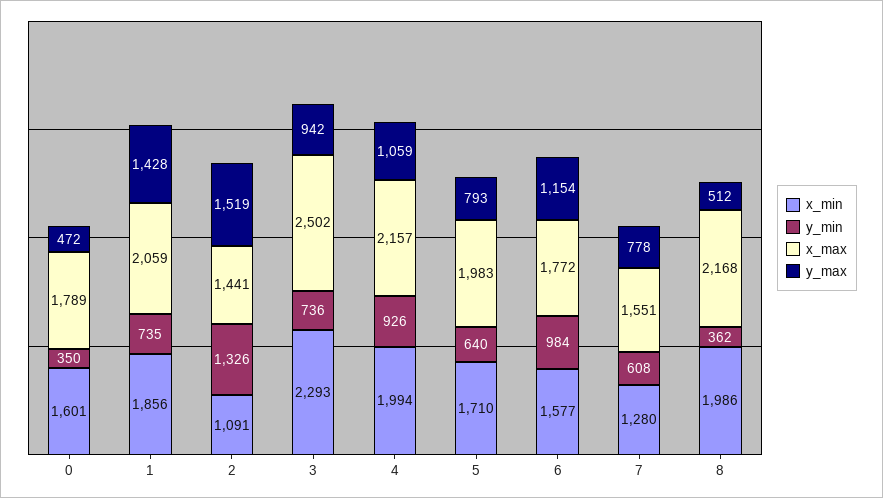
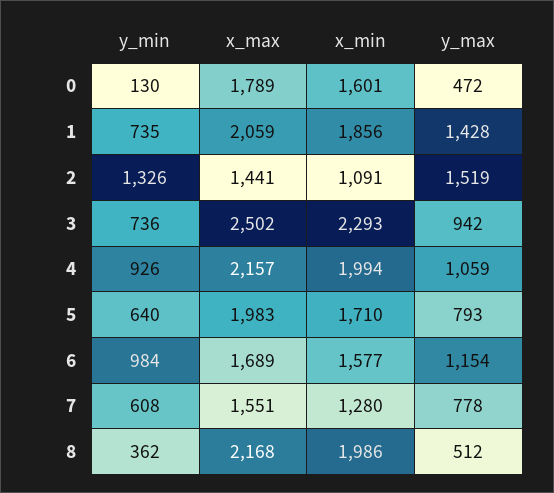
  {
    "x_min": {
      "0": 1601,
      "1": 1856,
      "2": 1091,
      "3": 2293,
      "4": 1994,
      "5": 1710,
      "6": 1577,
      "7": 1280,
      "8": 1986
    },
    "y_min": {
-     "0": 350,
+     "0": 130,
      "1": 735,
      "2": 1326,
      "3": 736,
      "4": 926,
      "5": 640,
      "6": 984,
      "7": 608,
      "8": 362
    },
    "x_max": {
      "0": 1789,
      "1": 2059,
      "2": 1441,
      "3": 2502,
      "4": 2157,
      "5": 1983,
-     "6": 1772,
+     "6": 1689,
      "7": 1551,
      "8": 2168
    },
    "y_max": {
      "0": 472,
      "1": 1428,
      "2": 1519,
      "3": 942,
      "4": 1059,
      "5": 793,
      "6": 1154,
      "7": 778,
      "8": 512
    }
  }

